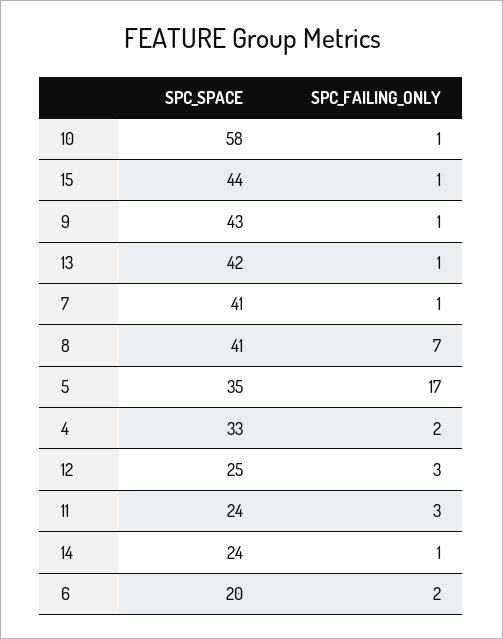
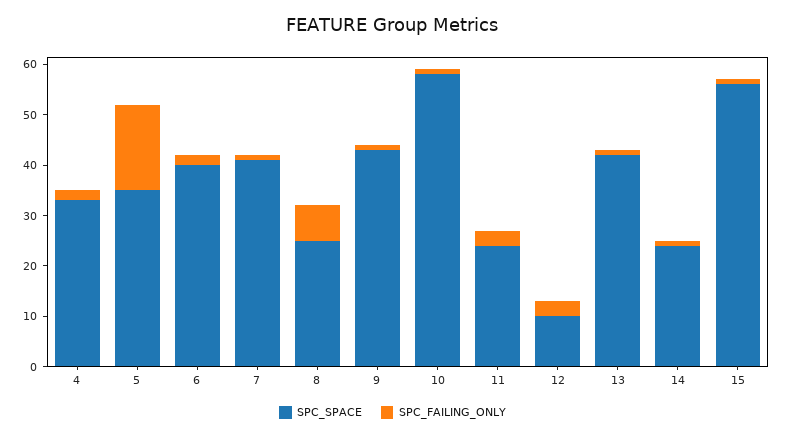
  {
    "SPC_SPACE": {
      "10": 58,
-     "15": 44,
+     "15": 55,
      "9": 43,
      "13": 42,
      "7": 41,
-     "8": 41,
+     "8": 25,
      "5": 35,
      "4": 33,
-     "12": 25,
+     "12": 10,
      "11": 24,
      "14": 24,
-     "6": 20
+     "6": 40
    },
    "SPC_FAILING_ONLY": {
      "10": 1,
      "15": 1,
      "9": 1,
      "13": 1,
      "7": 1,
      "8": 7,
      "5": 17,
      "4": 2,
      "12": 3,
      "11": 3,
      "14": 1,
      "6": 2
    }
  }

